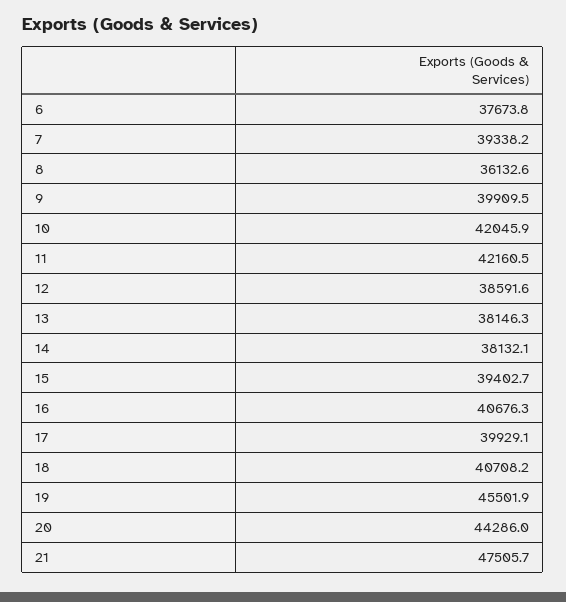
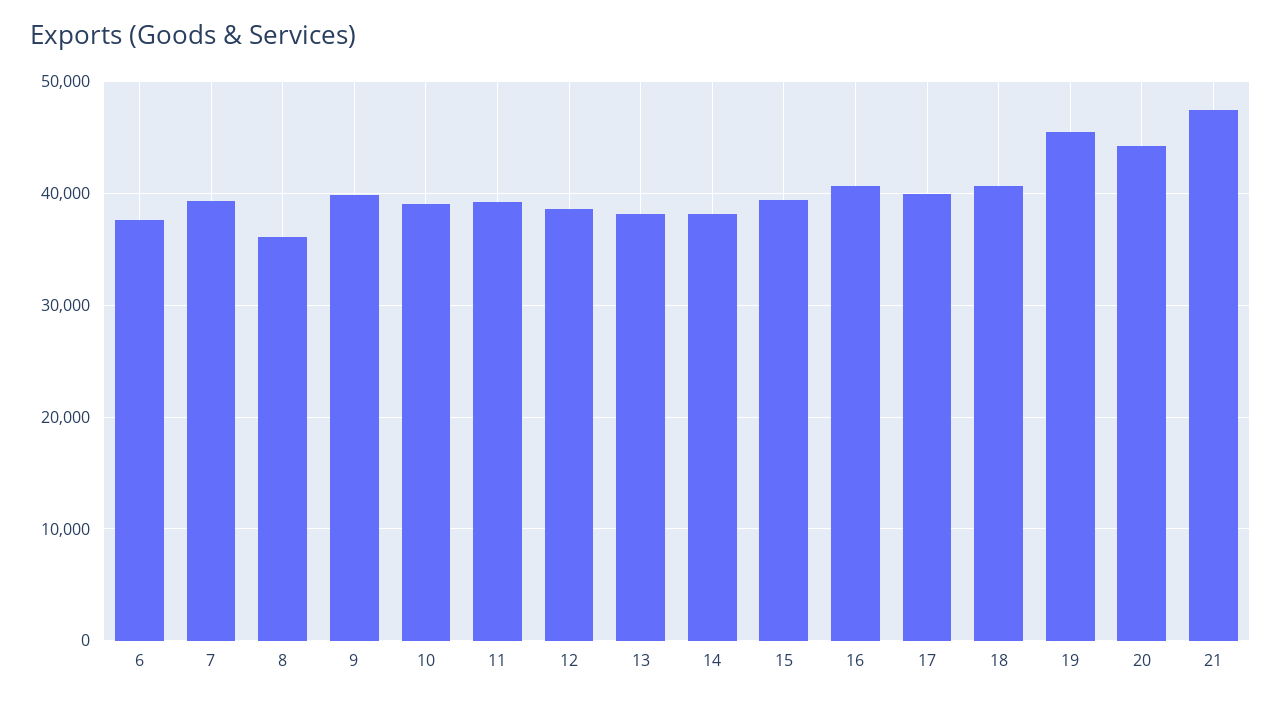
  {
    "6": 37673.8,
    "7": 39338.2,
    "8": 36132.6,
    "9": 39909.5,
-   "10": 42045.9,
+   "10": 39000,
-   "11": 42160.5,
+   "11": 39000,
    "12": 38591.6,
    "13": 38146.3,
    "14": 38132.1,
    "15": 39402.7,
    "16": 40676.3,
    "17": 39929.1,
    "18": 40708.2,
    "19": 45501.9,
    "20": 44286,
    "21": 47505.7
  }

